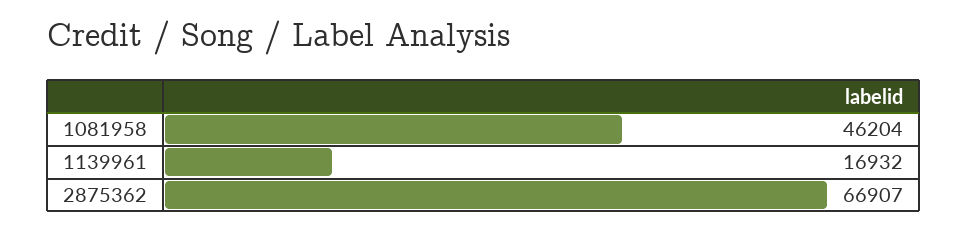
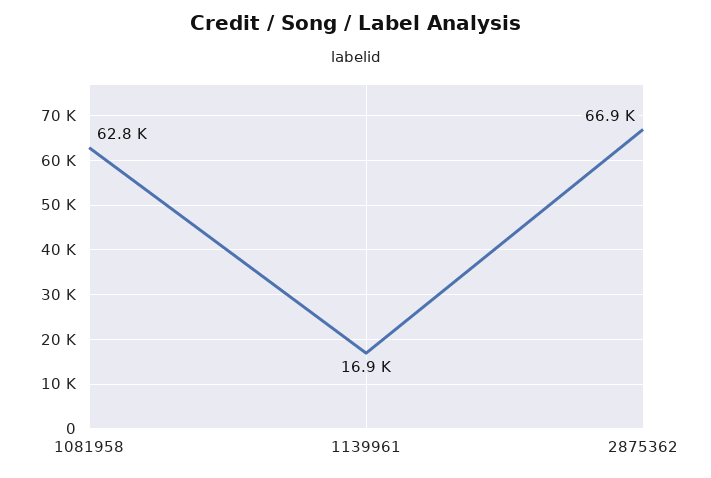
  {
-   "1081958": 46204,
+   "1081958": 62800,
    "1139961": 16932,
    "2875362": 66907
  }

